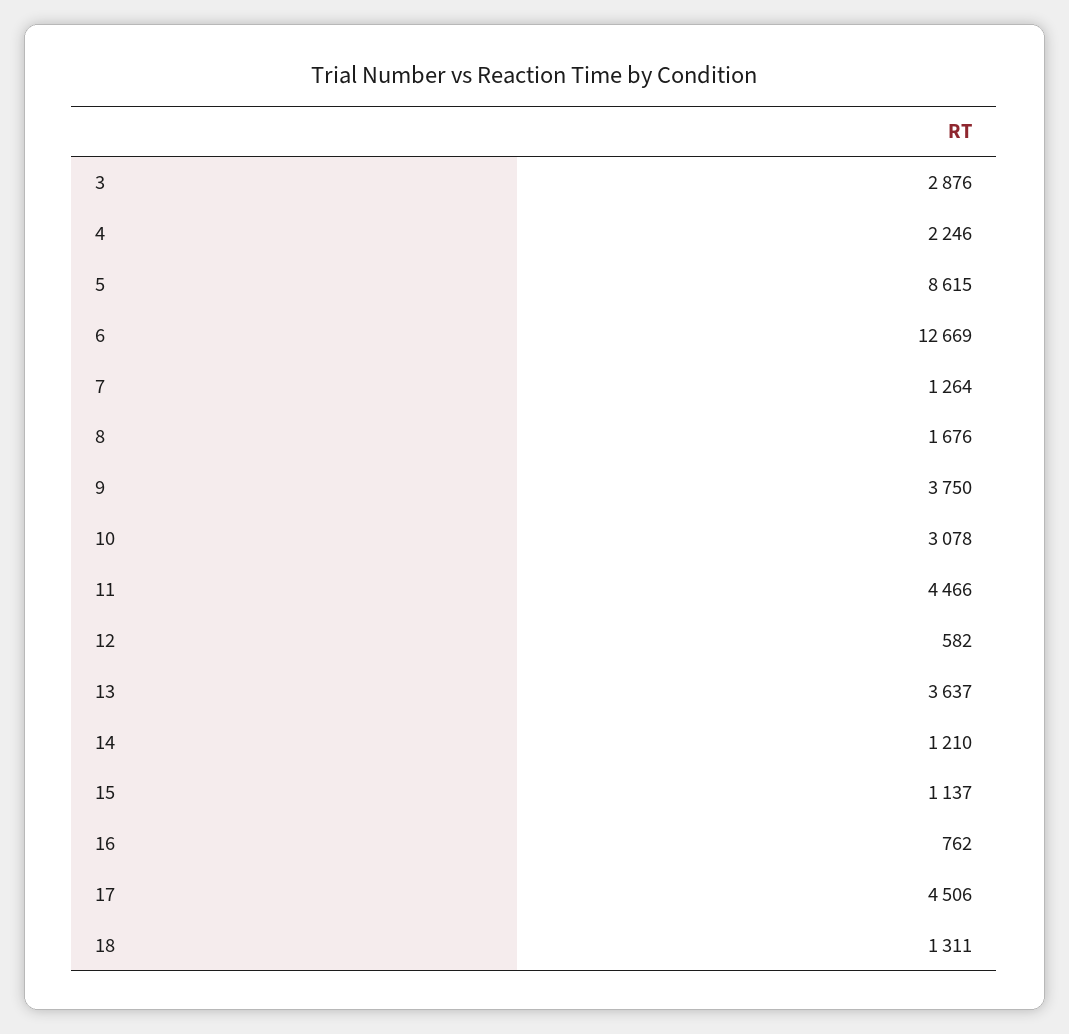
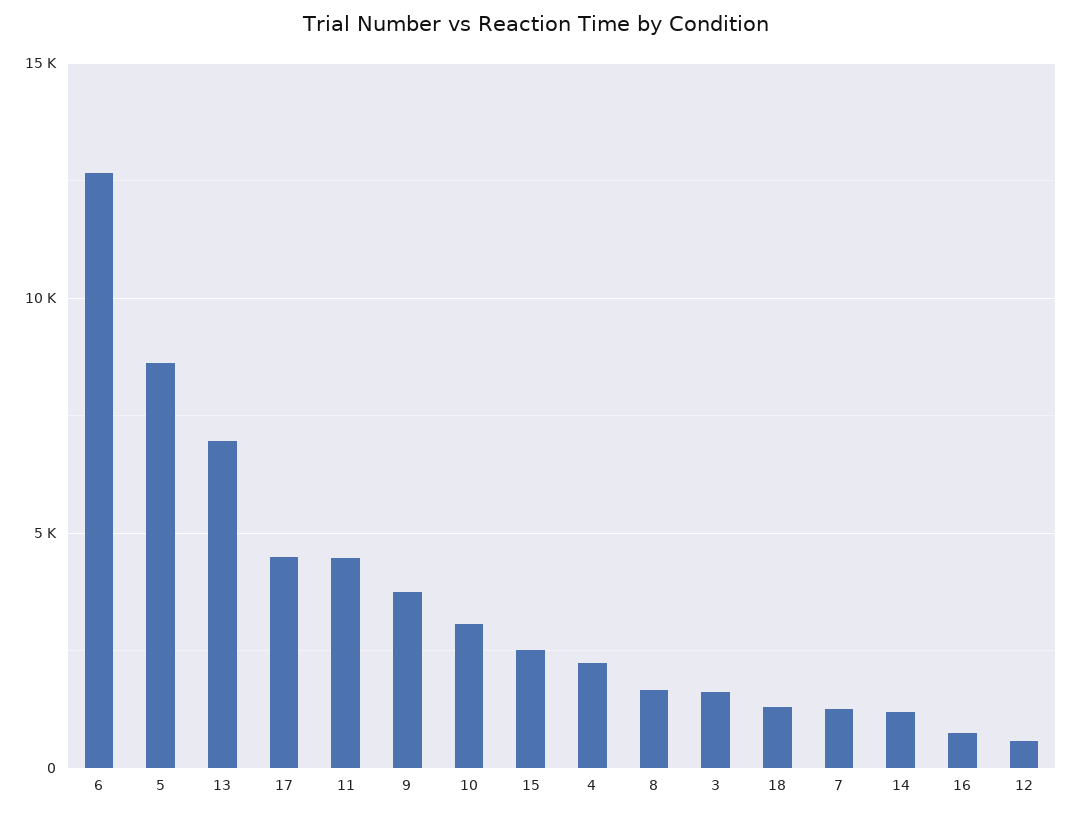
  {
-   "3": 2876,
+   "3": 1500,
    "4": 2246,
    "5": 8615,
    "6": 12669,
    "7": 1264,
    "8": 1676,
    "9": 3750,
    "10": 3078,
    "11": 4466,
    "12": 582,
-   "13": 3637,
+   "13": 7000,
    "14": 1210,
-   "15": 1137,
+   "15": 2500,
    "16": 762,
    "17": 4506,
    "18": 1311
  }

